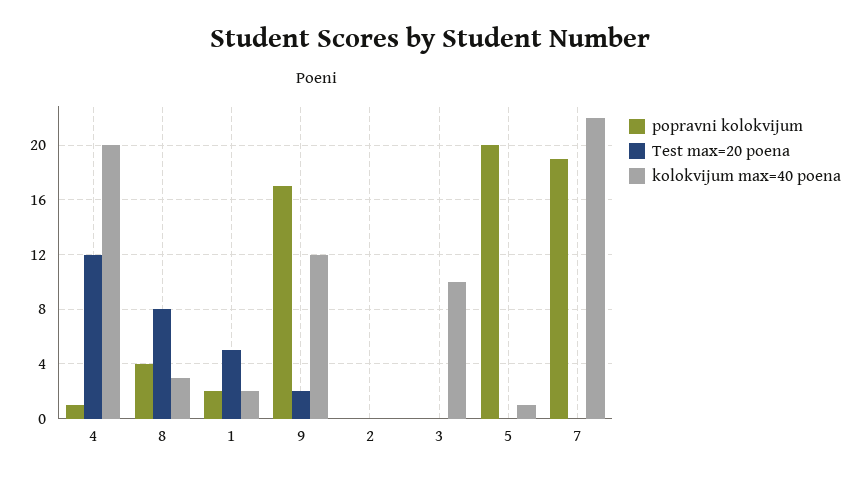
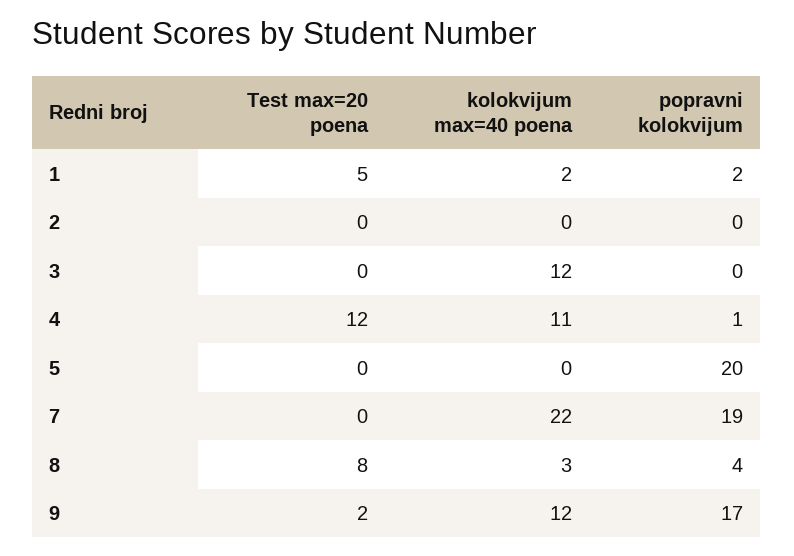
  {
    "popravni kolokvijum": {
      "4": 1,
      "8": 4,
      "1": 2,
      "9": 17,
      "2": 0,
      "3": 0,
      "5": 20,
      "7": 19
    },
    "Test max=20 poena": {
      "4": 12,
      "8": 8,
      "1": 5,
      "9": 2,
      "2": 0,
      "3": 0,
      "5": 0,
      "7": 0
    },
    "kolokvijum max=40 poena": {
-     "4": 20,
+     "4": 11,
      "8": 3,
      "1": 2,
      "9": 12,
      "2": 0,
-     "3": 10,
+     "3": 12,
-     "5": 1,
+     "5": 0,
      "7": 22
    }
  }

